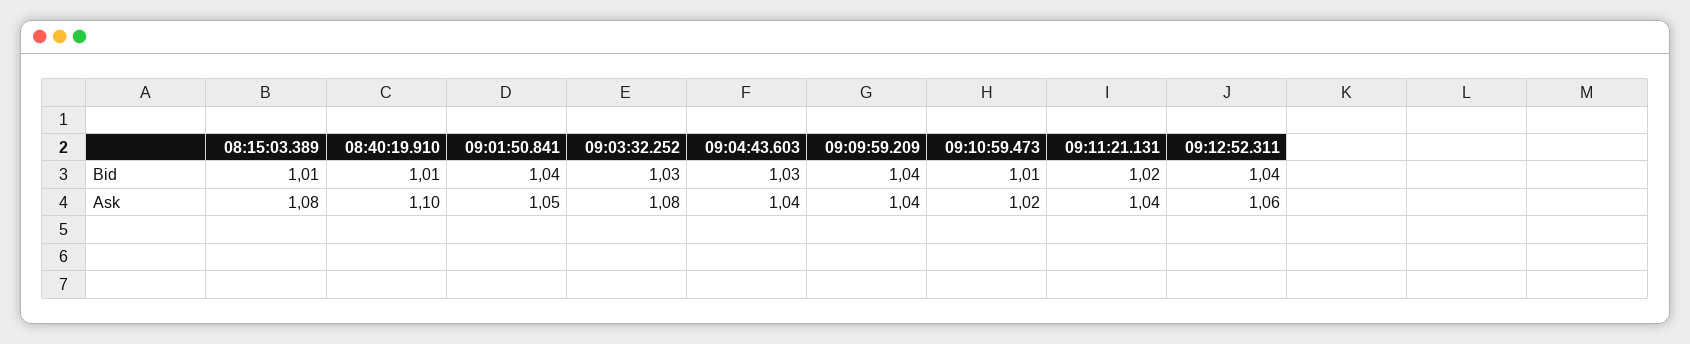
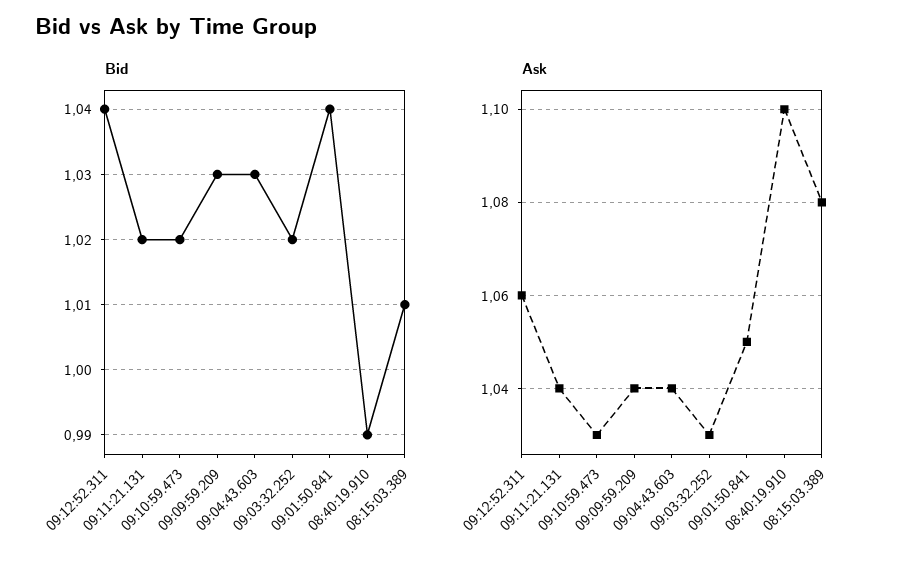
  {
    "Bid": {
      "08:15:03.389": 1.01,
-     "08:40:19.910": 1.01,
+     "08:40:19.910": 0.99,
      "09:01:50.841": 1.04,
-     "09:03:32.252": 1.03,
+     "09:03:32.252": 1.02,
      "09:04:43.603": 1.03,
-     "09:09:59.209": 1.04,
+     "09:09:59.209": 1.03,
-     "09:10:59.473": 1.01,
+     "09:10:59.473": 1.02,
      "09:11:21.131": 1.02,
      "09:12:52.311": 1.04
    },
    "Ask": {
      "08:15:03.389": 1.08,
      "08:40:19.910": 1.1,
      "09:01:50.841": 1.05,
-     "09:03:32.252": 1.08,
+     "09:03:32.252": 1.03,
      "09:04:43.603": 1.04,
      "09:09:59.209": 1.04,
-     "09:10:59.473": 1.02,
+     "09:10:59.473": 1.03,
      "09:11:21.131": 1.04,
      "09:12:52.311": 1.06
    }
  }

